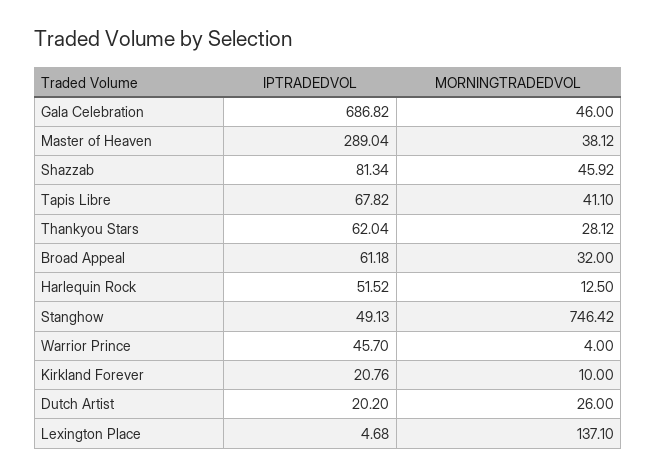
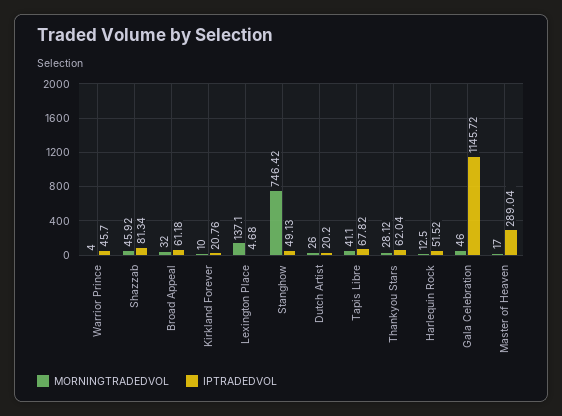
  {
    "IPTRADEDVOL": {
-     "Gala Celebration": 686.82,
+     "Gala Celebration": 1145.72,
      "Master of Heaven": 289.04,
      "Shazzab": 81.34,
      "Tapis Libre": 67.82,
      "Thankyou Stars": 62.04,
      "Broad Appeal": 61.18,
      "Harlequin Rock": 51.52,
      "Stanghow": 49.13,
      "Warrior Prince": 45.7,
      "Kirkland Forever": 20.76,
      "Dutch Artist": 20.2,
      "Lexington Place": 4.68
    },
    "MORNINGTRADEDVOL": {
      "Gala Celebration": 46,
-     "Master of Heaven": 38.12,
+     "Master of Heaven": 17,
      "Shazzab": 45.92,
      "Tapis Libre": 41.1,
      "Thankyou Stars": 28.12,
      "Broad Appeal": 32,
      "Harlequin Rock": 12.5,
      "Stanghow": 746.42,
      "Warrior Prince": 4,
      "Kirkland Forever": 10,
      "Dutch Artist": 26,
      "Lexington Place": 137.1
    }
  }

